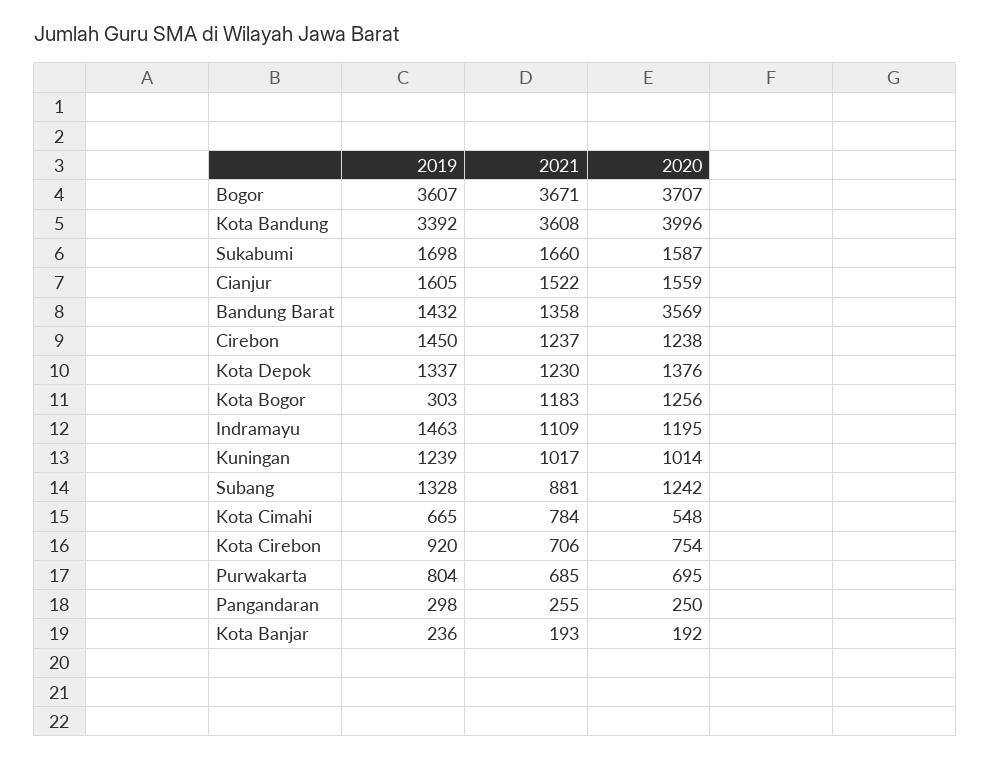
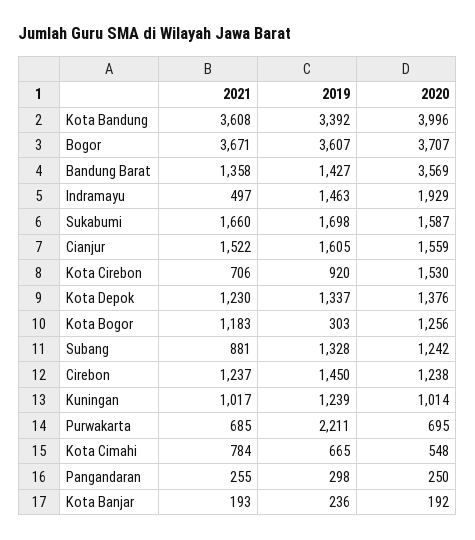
  {
    "2019": {
      "Bogor": 3607,
      "Kota Bandung": 3392,
      "Sukabumi": 1698,
      "Cianjur": 1605,
-     "Bandung Barat": 1432,
+     "Bandung Barat": 1427,
      "Cirebon": 1450,
      "Kota Depok": 1337,
      "Kota Bogor": 303,
      "Indramayu": 1463,
      "Kuningan": 1239,
      "Subang": 1328,
      "Kota Cimahi": 665,
      "Kota Cirebon": 920,
-     "Purwakarta": 804,
+     "Purwakarta": 2211,
      "Pangandaran": 298,
      "Kota Banjar": 236
    },
    "2021": {
      "Bogor": 3671,
      "Kota Bandung": 3608,
      "Sukabumi": 1660,
      "Cianjur": 1522,
      "Bandung Barat": 1358,
      "Cirebon": 1237,
      "Kota Depok": 1230,
      "Kota Bogor": 1183,
-     "Indramayu": 1109,
+     "Indramayu": 497,
      "Kuningan": 1017,
      "Subang": 881,
      "Kota Cimahi": 784,
      "Kota Cirebon": 706,
      "Purwakarta": 685,
      "Pangandaran": 255,
      "Kota Banjar": 193
    },
    "2020": {
      "Bogor": 3707,
      "Kota Bandung": 3996,
      "Sukabumi": 1587,
      "Cianjur": 1559,
      "Bandung Barat": 3569,
      "Cirebon": 1238,
      "Kota Depok": 1376,
      "Kota Bogor": 1256,
-     "Indramayu": 1195,
+     "Indramayu": 1929,
      "Kuningan": 1014,
      "Subang": 1242,
      "Kota Cimahi": 548,
-     "Kota Cirebon": 754,
+     "Kota Cirebon": 1530,
      "Purwakarta": 695,
      "Pangandaran": 250,
      "Kota Banjar": 192
    }
  }

